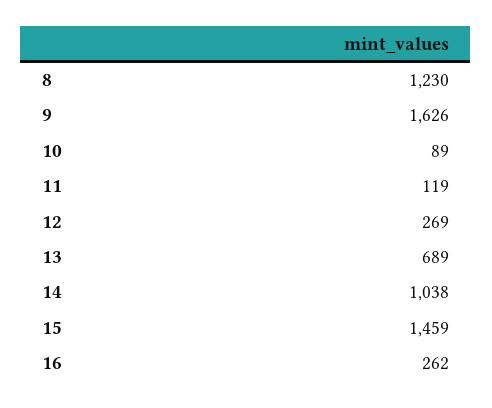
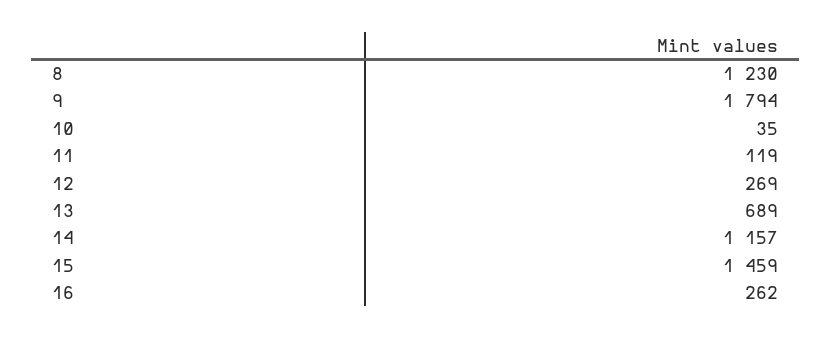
  {
    "8": 1230,
-   "9": 1626,
+   "9": 1794,
-   "10": 89,
+   "10": 35,
    "11": 119,
    "12": 269,
    "13": 689,
-   "14": 1038,
+   "14": 1157,
    "15": 1459,
    "16": 262
  }

